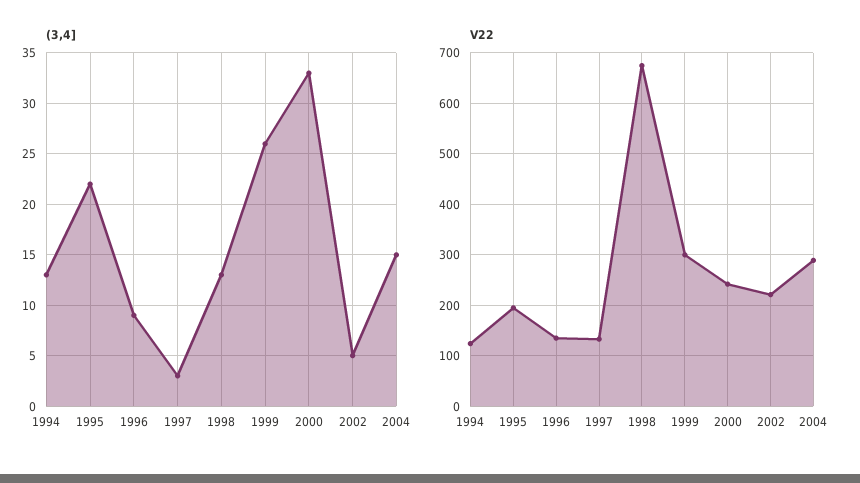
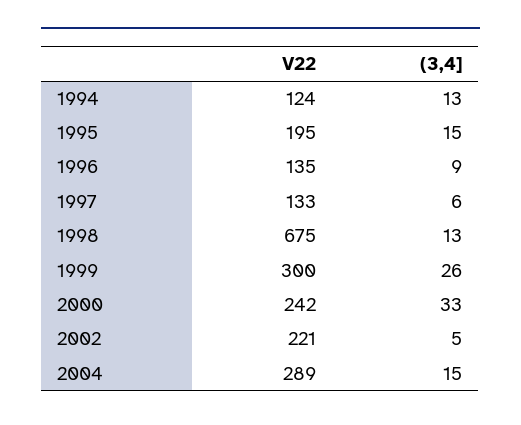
  {
    "(3,4]": {
      "1994": 13,
-     "1995": 22,
+     "1995": 15,
      "1996": 9,
-     "1997": 3,
+     "1997": 6,
      "1998": 13,
      "1999": 26,
      "2000": 33,
      "2002": 5,
      "2004": 15
    },
    "V22": {
      "1994": 124,
      "1995": 195,
      "1996": 135,
      "1997": 133,
      "1998": 675,
      "1999": 300,
      "2000": 242,
      "2002": 221,
      "2004": 289
    }
  }

